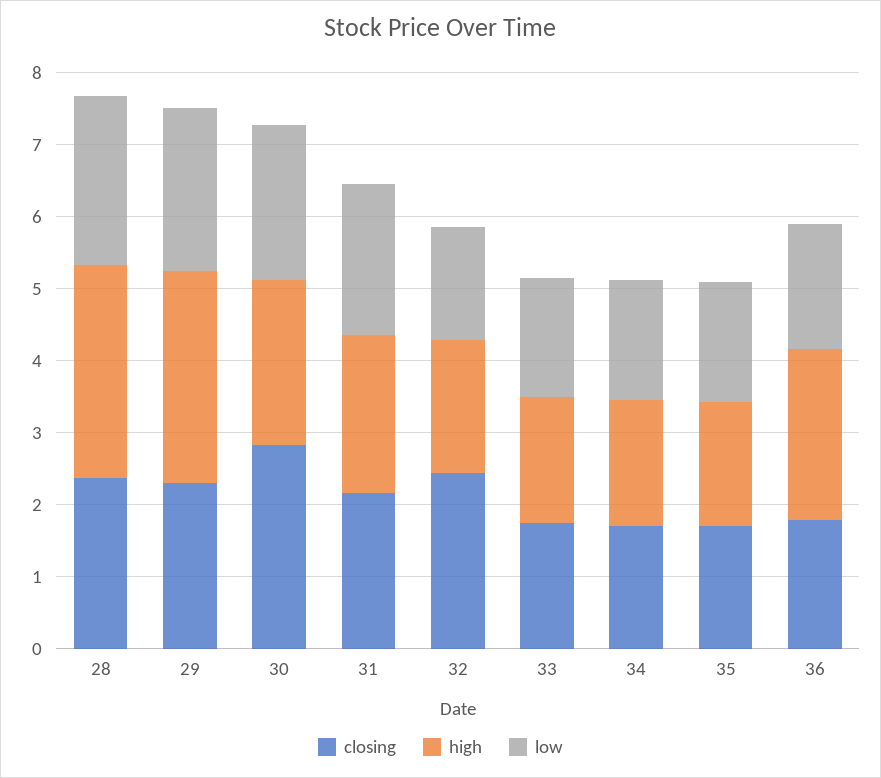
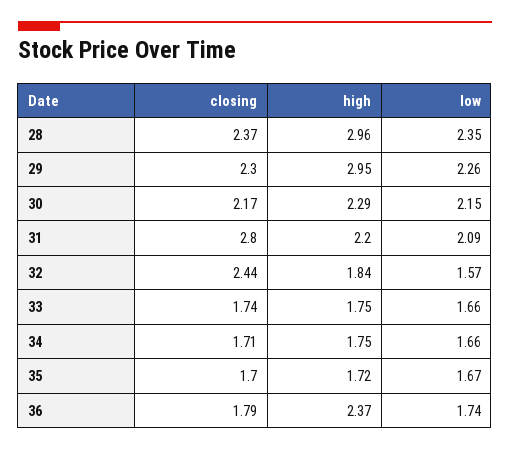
  {
    "closing": {
      "28": 2.37,
      "29": 2.3,
-     "30": 2.8,
+     "30": 2.17,
-     "31": 2.2,
+     "31": 2.8,
      "32": 2.44,
      "33": 1.74,
      "34": 1.71,
      "35": 1.7,
      "36": 1.79
    },
    "high": {
      "28": 2.96,
      "29": 2.95,
      "30": 2.29,
      "31": 2.2,
      "32": 1.84,
      "33": 1.75,
      "34": 1.75,
      "35": 1.72,
      "36": 2.37
    },
    "low": {
      "28": 2.35,
      "29": 2.26,
      "30": 2.15,
      "31": 2.09,
      "32": 1.57,
      "33": 1.66,
      "34": 1.66,
      "35": 1.67,
      "36": 1.74
    }
  }

